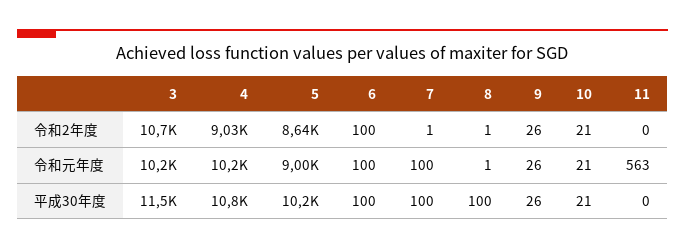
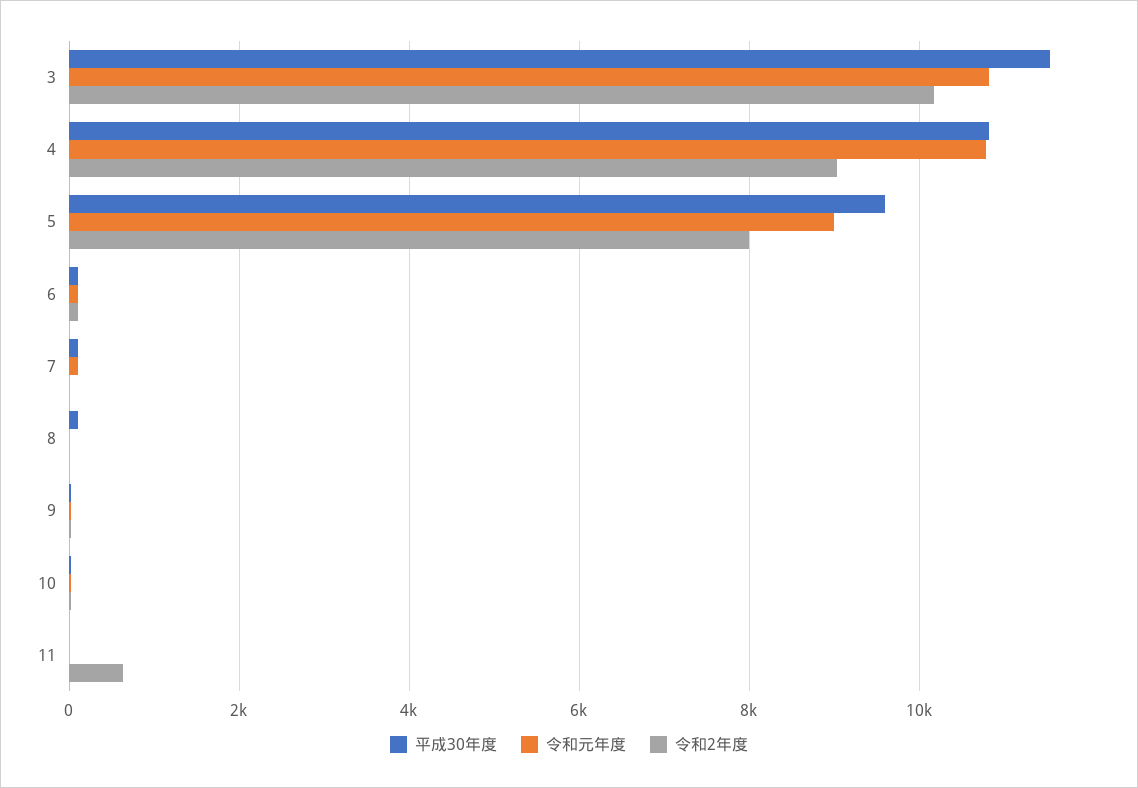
  {
    "令和2年度": {
-     "3": 10700,
+     "3": 10200,
      "4": 9030,
-     "5": 8640,
+     "5": 8000,
      "6": 100,
      "7": 1,
      "8": 1,
      "9": 26,
      "10": 21,
-     "11": 0
+     "11": 600
    },
    "令和元年度": {
-     "3": 10200,
+     "3": 10800,
-     "4": 10200,
+     "4": 10800,
      "5": 9000,
      "6": 100,
      "7": 100,
      "8": 1,
      "9": 26,
      "10": 21,
-     "11": 563
+     "11": 0
    },
    "平成30年度": {
      "3": 11500,
      "4": 10800,
-     "5": 10200,
+     "5": 9600,
      "6": 100,
      "7": 100,
      "8": 100,
      "9": 26,
      "10": 21,
      "11": 0
    }
  }

